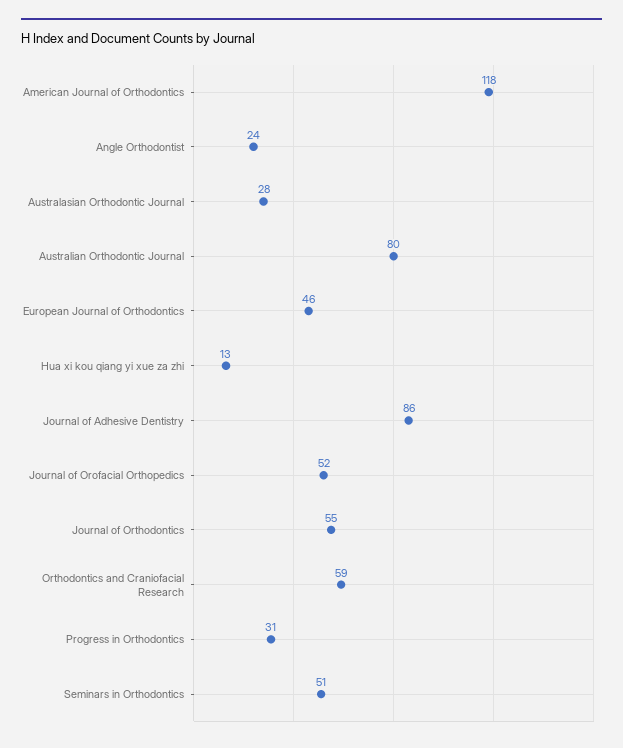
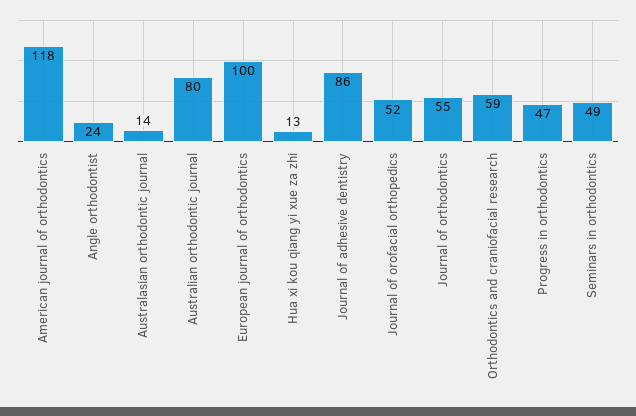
  {
    "American Journal of Orthodontics": 118,
    "Angle Orthodontist": 24,
-   "Australasian Orthodontic Journal": 28,
+   "Australasian Orthodontic Journal": 14,
    "Australian Orthodontic Journal": 80,
-   "European Journal of Orthodontics": 46,
+   "European Journal of Orthodontics": 100,
    "Hua xi kou qiang yi xue za zhi": 13,
    "Journal of Adhesive Dentistry": 86,
    "Journal of Orofacial Orthopedics": 52,
    "Journal of Orthodontics": 55,
    "Orthodontics and Craniofacial Research": 59,
-   "Progress in Orthodontics": 31,
+   "Progress in Orthodontics": 47,
-   "Seminars in Orthodontics": 51
+   "Seminars in Orthodontics": 49
  }

